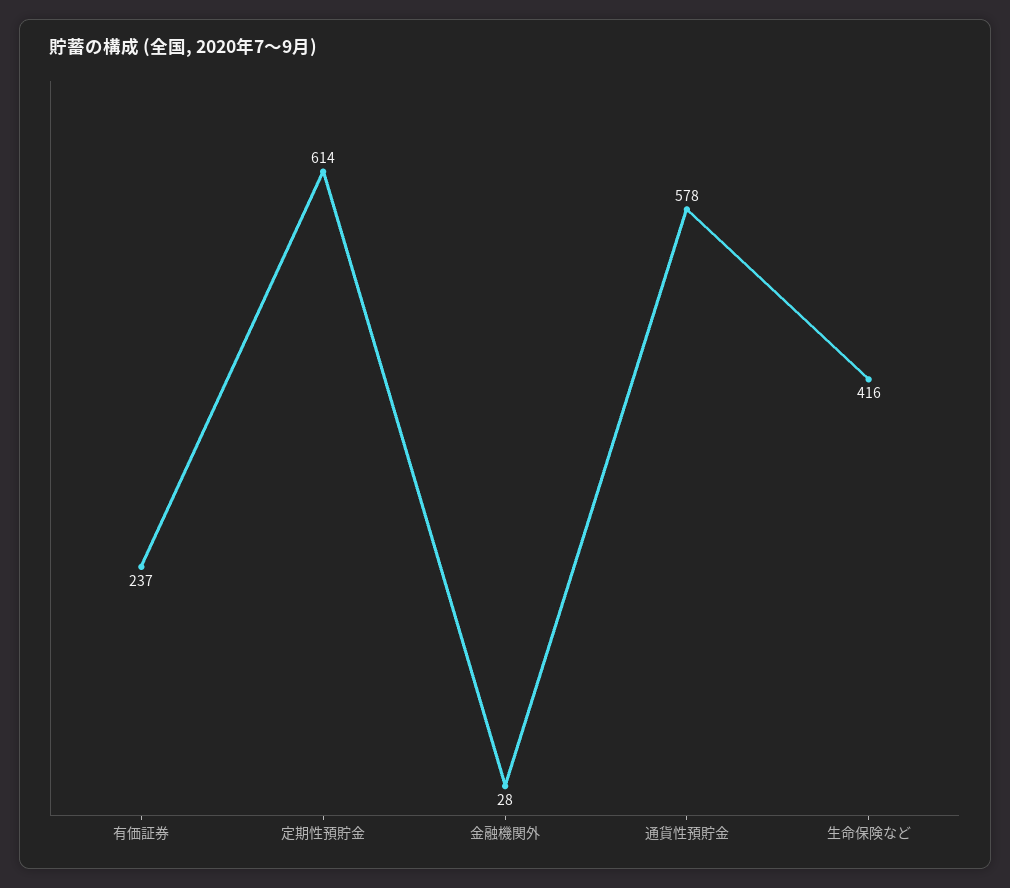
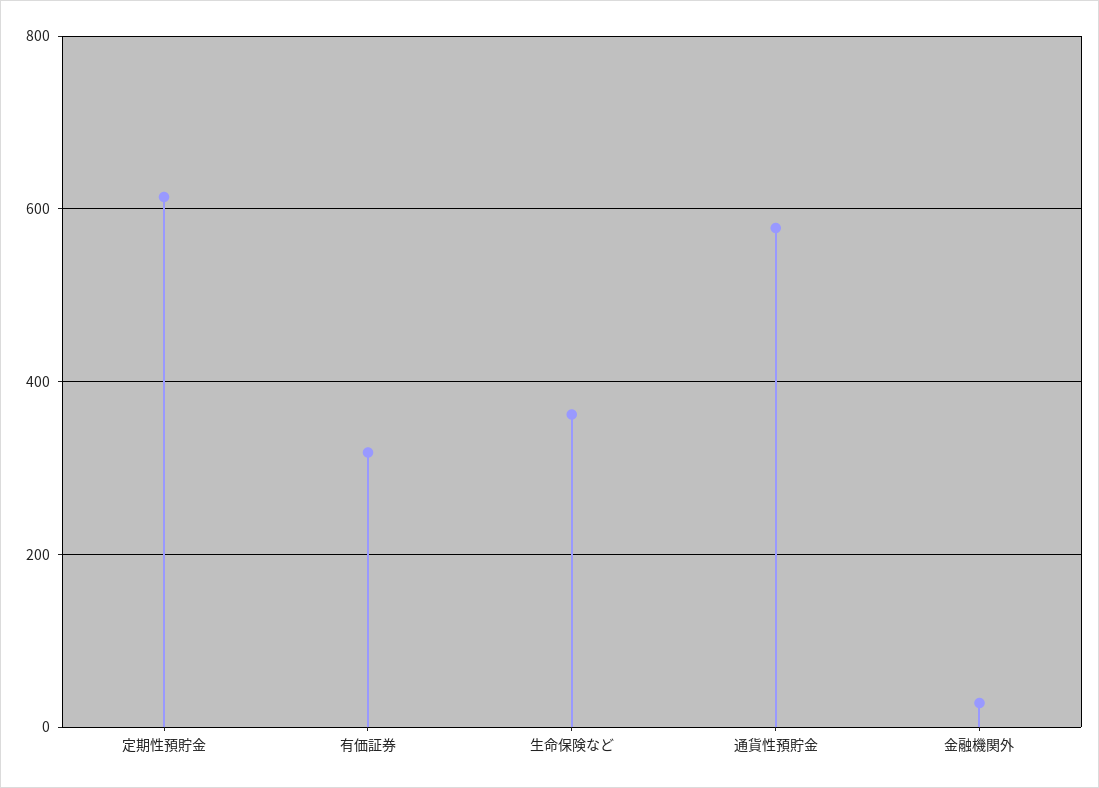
  {
-   "有価証券": 237,
+   "有価証券": 320,
    "定期性預貯金": 614,
    "金融機関外": 28,
    "通貨性預貯金": 578,
-   "生命保険など": 416
+   "生命保険など": 360
  }

